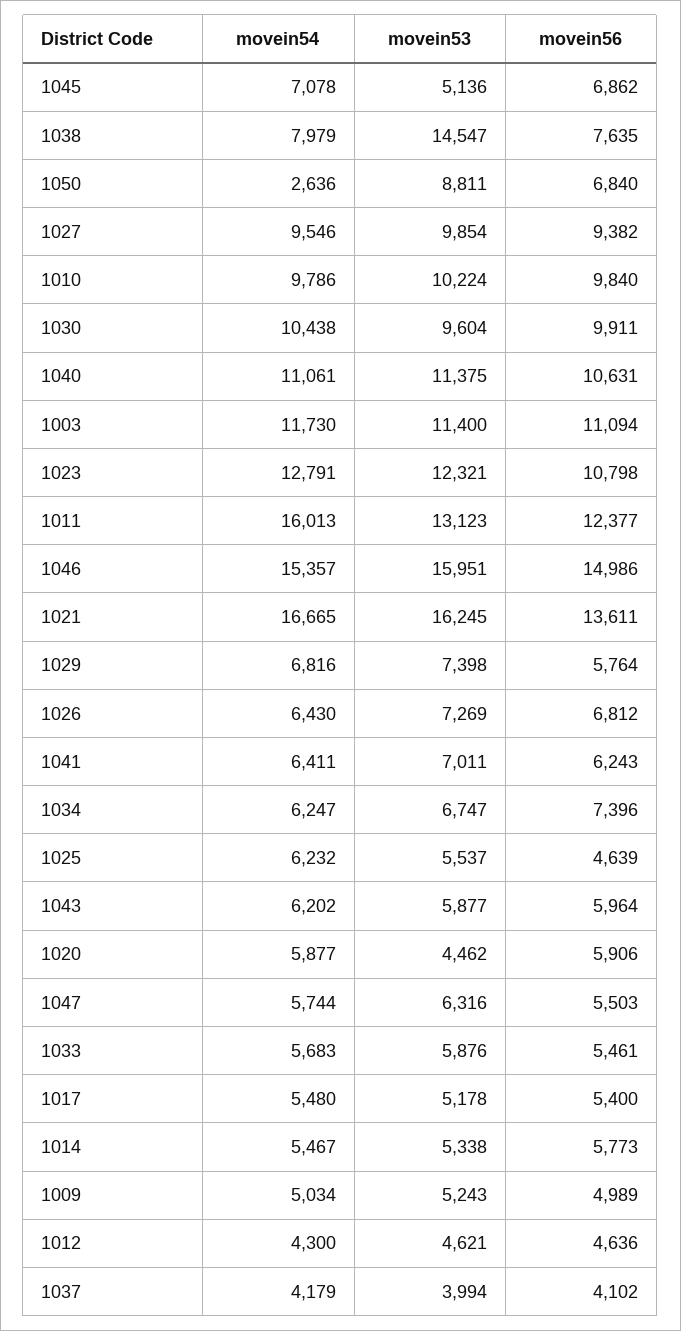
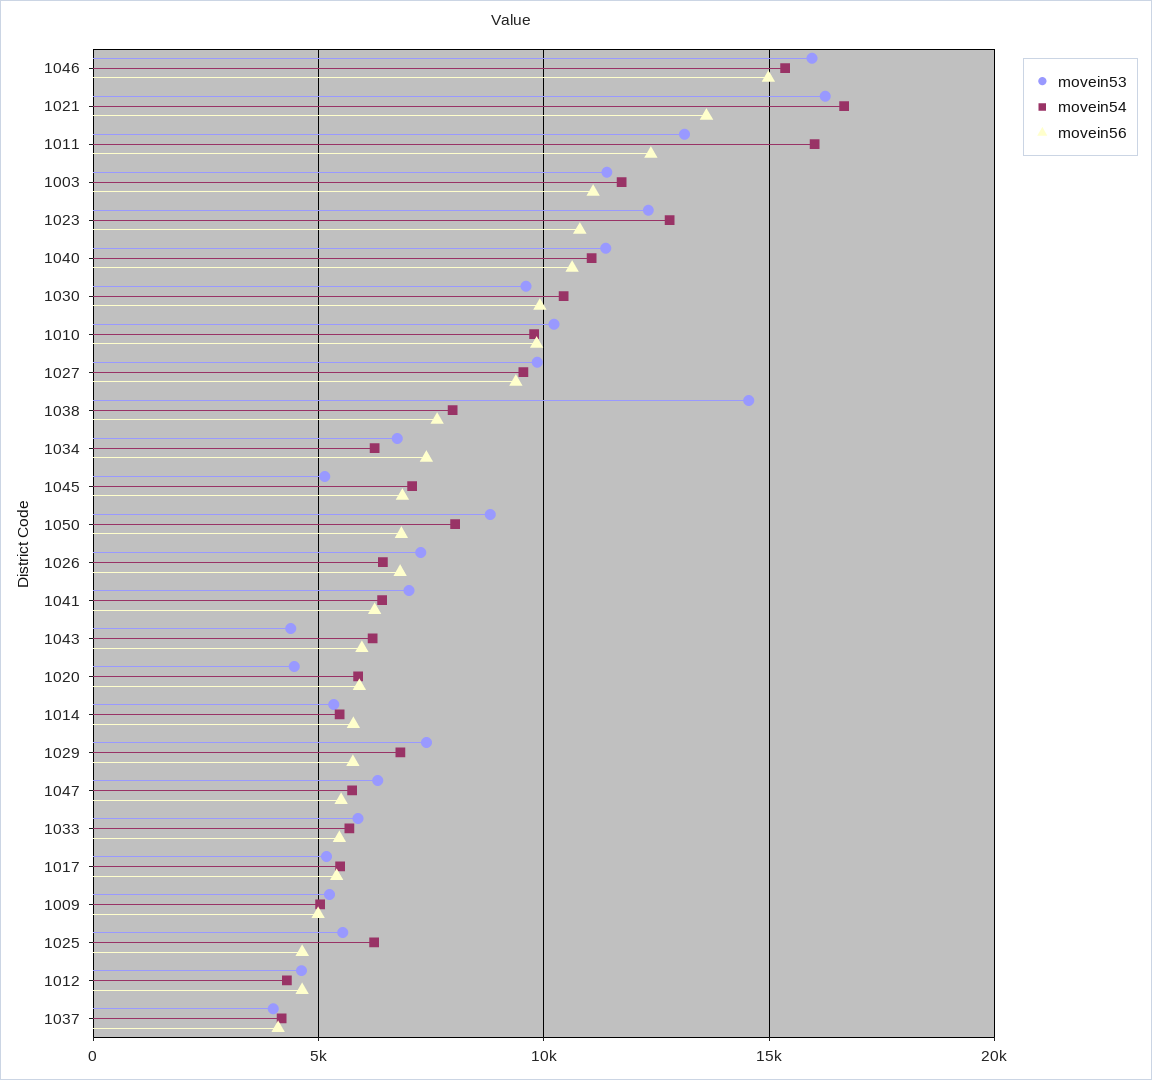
  {
    "movein54": {
      "1045": 7078,
      "1038": 7979,
-     "1050": 2636,
+     "1050": 8000,
      "1027": 9546,
      "1010": 9786,
      "1030": 10438,
      "1040": 11061,
      "1003": 11730,
      "1023": 12791,
      "1011": 16013,
      "1046": 15357,
      "1021": 16665,
      "1029": 6816,
      "1026": 6430,
      "1041": 6411,
      "1034": 6247,
      "1025": 6232,
      "1043": 6202,
      "1020": 5877,
      "1047": 5744,
      "1033": 5683,
      "1017": 5480,
      "1014": 5467,
      "1009": 5034,
      "1012": 4300,
      "1037": 4179
    },
    "movein53": {
      "1045": 5136,
      "1038": 14547,
      "1050": 8811,
      "1027": 9854,
      "1010": 10224,
      "1030": 9604,
      "1040": 11375,
      "1003": 11400,
      "1023": 12321,
      "1011": 13123,
      "1046": 15951,
      "1021": 16245,
      "1029": 7398,
      "1026": 7269,
      "1041": 7011,
      "1034": 6747,
      "1025": 5537,
-     "1043": 5877,
+     "1043": 4500,
      "1020": 4462,
      "1047": 6316,
      "1033": 5876,
      "1017": 5178,
      "1014": 5338,
      "1009": 5243,
      "1012": 4621,
      "1037": 3994
    },
    "movein56": {
      "1045": 6862,
      "1038": 7635,
      "1050": 6840,
      "1027": 9382,
      "1010": 9840,
      "1030": 9911,
      "1040": 10631,
      "1003": 11094,
      "1023": 10798,
      "1011": 12377,
      "1046": 14986,
      "1021": 13611,
      "1029": 5764,
      "1026": 6812,
      "1041": 6243,
      "1034": 7396,
      "1025": 4639,
      "1043": 5964,
      "1020": 5906,
      "1047": 5503,
      "1033": 5461,
      "1017": 5400,
      "1014": 5773,
      "1009": 4989,
      "1012": 4636,
      "1037": 4102
    }
  }

